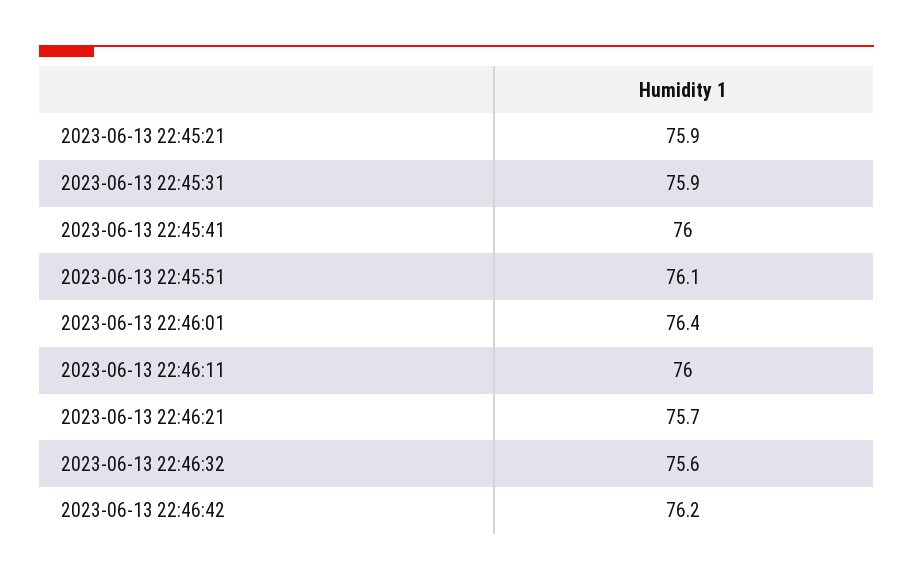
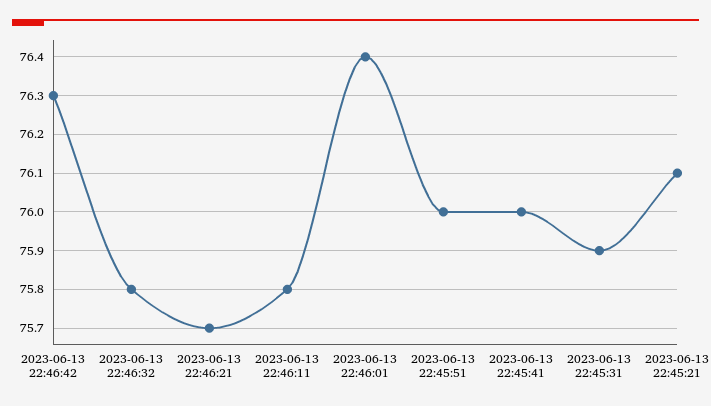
  {
-   "2023-06-13 22:45:21": 75.9,
+   "2023-06-13 22:45:21": 76.1,
    "2023-06-13 22:45:31": 75.9,
    "2023-06-13 22:45:41": 76,
-   "2023-06-13 22:45:51": 76.1,
+   "2023-06-13 22:45:51": 76,
    "2023-06-13 22:46:01": 76.4,
-   "2023-06-13 22:46:11": 76,
+   "2023-06-13 22:46:11": 75.8,
    "2023-06-13 22:46:21": 75.7,
-   "2023-06-13 22:46:32": 75.6,
+   "2023-06-13 22:46:32": 75.8,
-   "2023-06-13 22:46:42": 76.2
+   "2023-06-13 22:46:42": 76.3
  }

